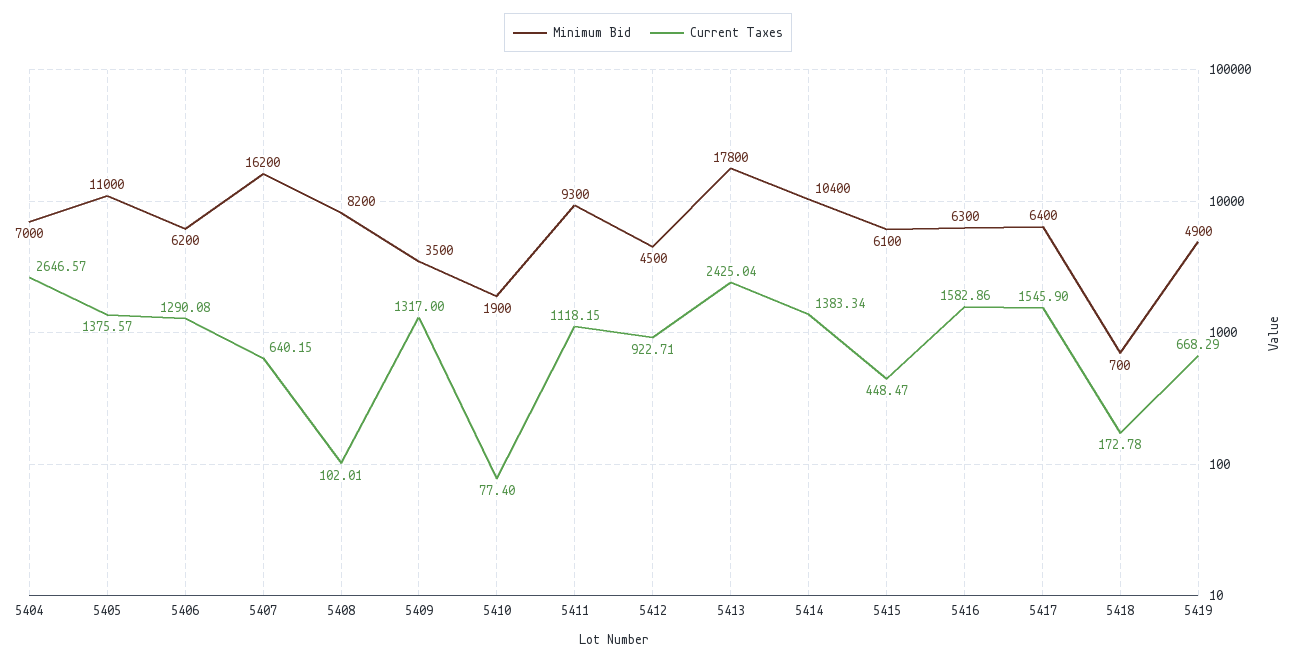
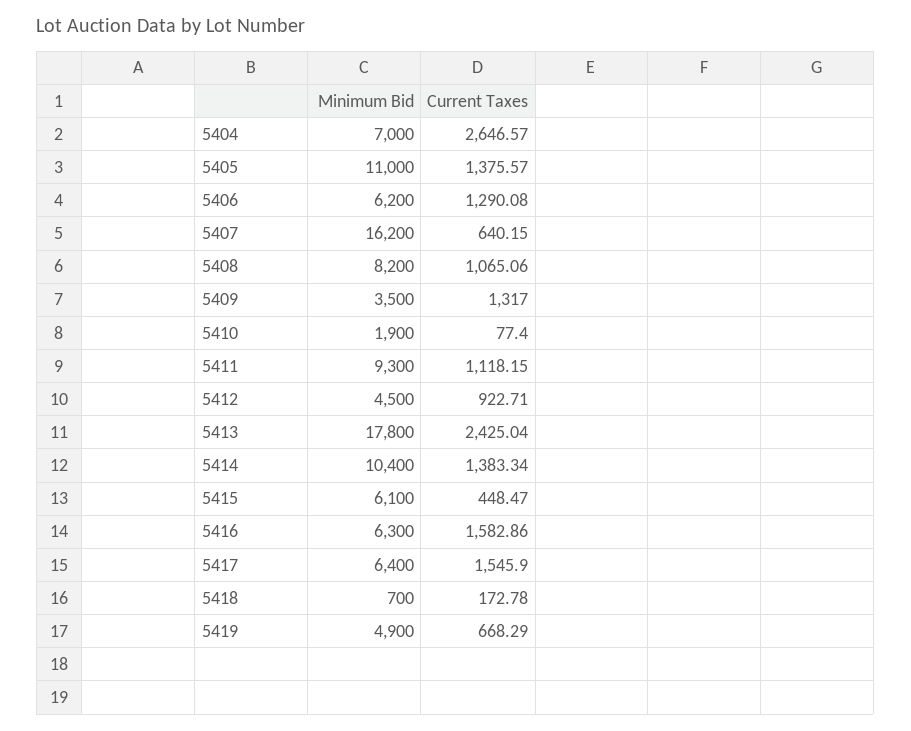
  {
    "Minimum Bid": {
      "5404": 7000,
      "5405": 11000,
      "5406": 6200,
      "5407": 16200,
      "5408": 8200,
      "5409": 3500,
      "5410": 1900,
      "5411": 9300,
      "5412": 4500,
      "5413": 17800,
      "5414": 10400,
      "5415": 6100,
      "5416": 6300,
      "5417": 6400,
      "5418": 700,
      "5419": 4900
    },
    "Current Taxes": {
      "5404": 2646.57,
      "5405": 1375.57,
      "5406": 1290.08,
      "5407": 640.15,
-     "5408": 102.01,
+     "5408": 1065.06,
      "5409": 1317,
      "5410": 77.4,
      "5411": 1118.15,
      "5412": 922.71,
      "5413": 2425.04,
      "5414": 1383.34,
      "5415": 448.47,
      "5416": 1582.86,
      "5417": 1545.9,
      "5418": 172.78,
      "5419": 668.29
    }
  }

